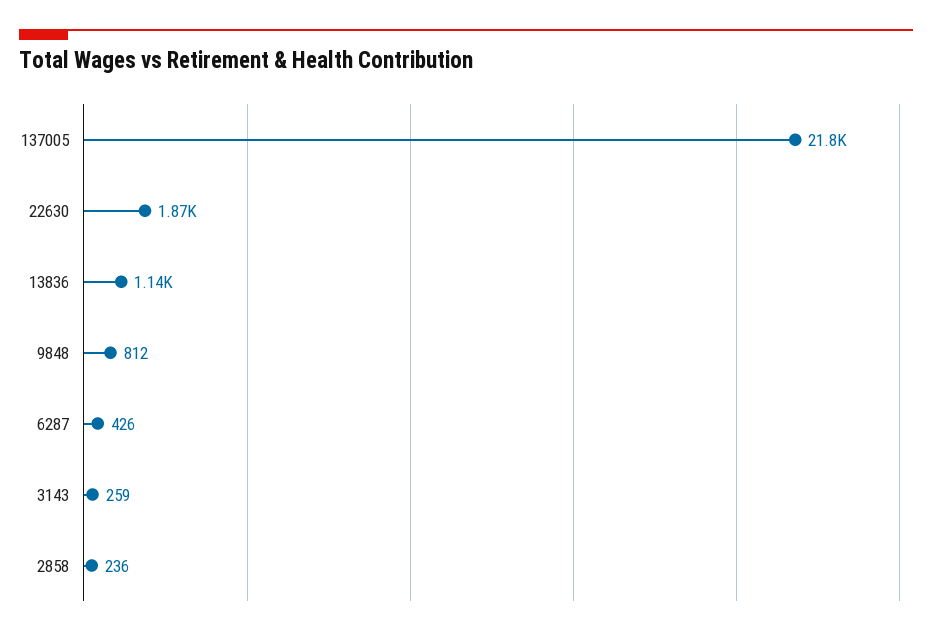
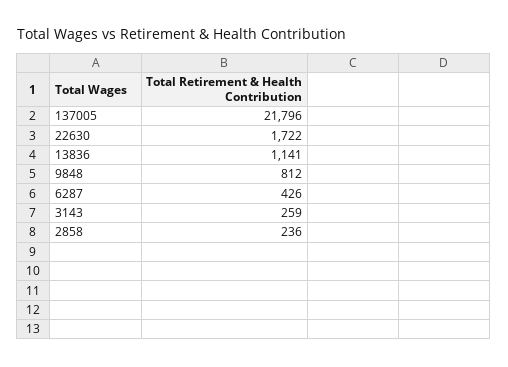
  {
    "137005": 21796,
-   "22630": 1870,
+   "22630": 1722,
    "13836": 1141,
    "9848": 812,
    "6287": 426,
    "3143": 259,
    "2858": 236
  }

